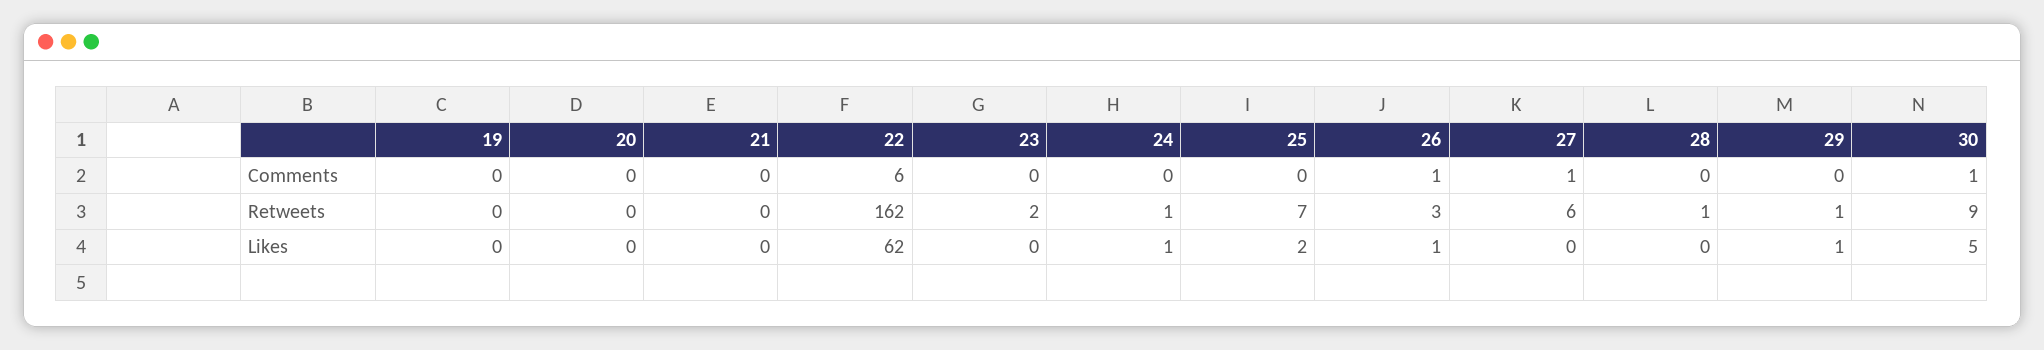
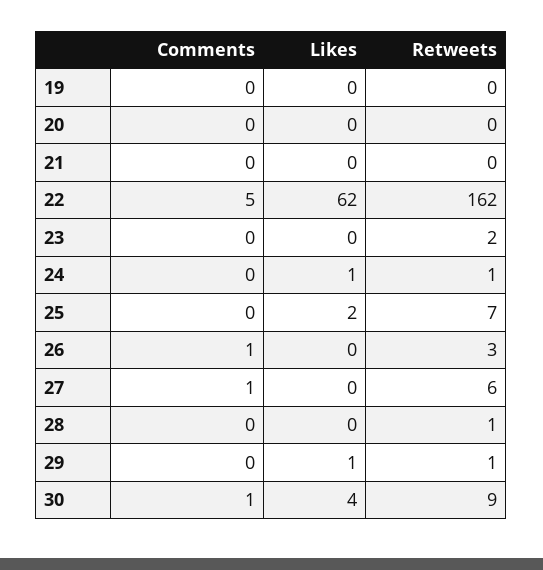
  {
    "19": {
      "Comments": 0,
      "Retweets": 0,
      "Likes": 0
    },
    "20": {
      "Comments": 0,
      "Retweets": 0,
      "Likes": 0
    },
    "21": {
      "Comments": 0,
      "Retweets": 0,
      "Likes": 0
    },
    "22": {
-     "Comments": 6,
+     "Comments": 5,
      "Retweets": 162,
      "Likes": 62
    },
    "23": {
      "Comments": 0,
      "Retweets": 2,
      "Likes": 0
    },
    "24": {
      "Comments": 0,
      "Retweets": 1,
      "Likes": 1
    },
    "25": {
      "Comments": 0,
      "Retweets": 7,
      "Likes": 2
    },
    "26": {
      "Comments": 1,
      "Retweets": 3,
-     "Likes": 1
+     "Likes": 0
    },
    "27": {
      "Comments": 1,
      "Retweets": 6,
      "Likes": 0
    },
    "28": {
      "Comments": 0,
      "Retweets": 1,
      "Likes": 0
    },
    "29": {
      "Comments": 0,
      "Retweets": 1,
      "Likes": 1
    },
    "30": {
      "Comments": 1,
      "Retweets": 9,
-     "Likes": 5
+     "Likes": 4
    }
  }

